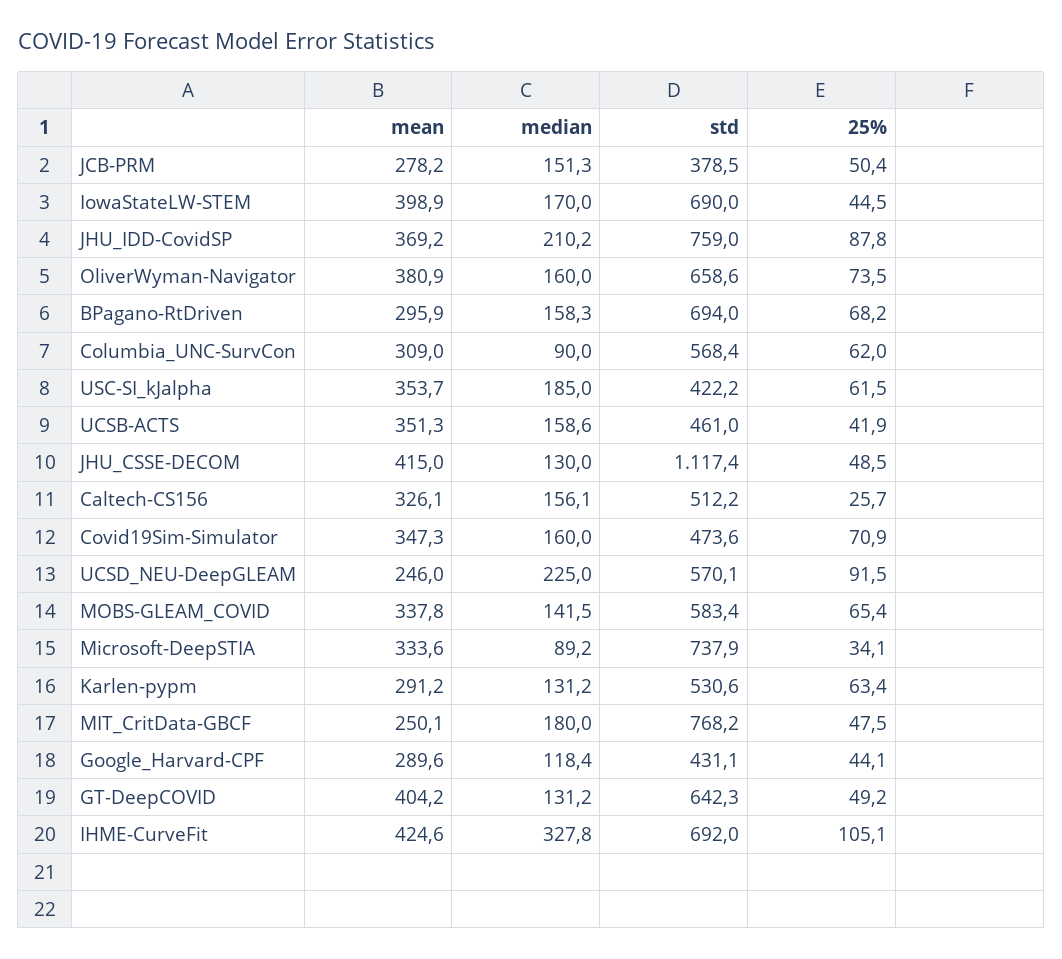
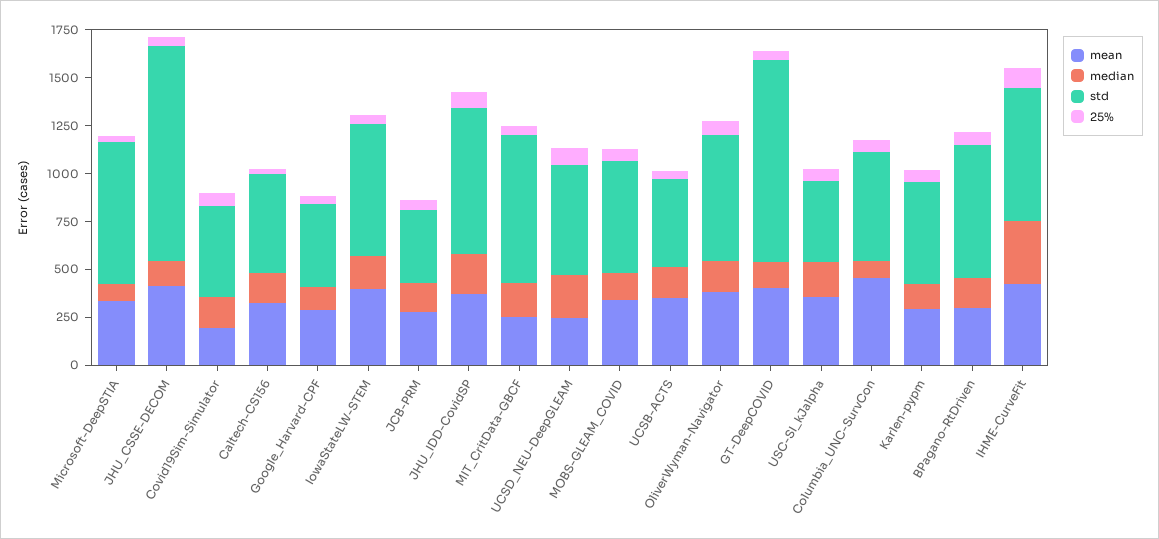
  {
    "mean": {
      "JCB-PRM": 278.2,
      "IowaStateLW-STEM": 398.9,
      "JHU_IDD-CovidSP": 369.2,
      "OliverWyman-Navigator": 380.9,
      "BPagano-RtDriven": 295.9,
-     "Columbia_UNC-SurvCon": 309,
+     "Columbia_UNC-SurvCon": 450,
      "USC-SI_kJalpha": 353.7,
      "UCSB-ACTS": 351.3,
      "JHU_CSSE-DECOM": 415,
      "Caltech-CS156": 326.1,
-     "Covid19Sim-Simulator": 347.3,
+     "Covid19Sim-Simulator": 200,
      "UCSD_NEU-DeepGLEAM": 246,
      "MOBS-GLEAM_COVID": 337.8,
      "Microsoft-DeepSTIA": 333.6,
      "Karlen-pypm": 291.2,
      "MIT_CritData-GBCF": 250.1,
      "Google_Harvard-CPF": 289.6,
      "GT-DeepCOVID": 404.2,
      "IHME-CurveFit": 424.6
    },
    "median": {
      "JCB-PRM": 151.3,
      "IowaStateLW-STEM": 170,
      "JHU_IDD-CovidSP": 210.2,
      "OliverWyman-Navigator": 160,
      "BPagano-RtDriven": 158.3,
      "Columbia_UNC-SurvCon": 90,
      "USC-SI_kJalpha": 185,
      "UCSB-ACTS": 158.6,
      "JHU_CSSE-DECOM": 130,
      "Caltech-CS156": 156.1,
      "Covid19Sim-Simulator": 160,
      "UCSD_NEU-DeepGLEAM": 225,
      "MOBS-GLEAM_COVID": 141.5,
      "Microsoft-DeepSTIA": 89.2,
      "Karlen-pypm": 131.2,
      "MIT_CritData-GBCF": 180,
      "Google_Harvard-CPF": 118.4,
      "GT-DeepCOVID": 131.2,
      "IHME-CurveFit": 327.8
    },
    "std": {
      "JCB-PRM": 378.5,
      "IowaStateLW-STEM": 690,
      "JHU_IDD-CovidSP": 759,
      "OliverWyman-Navigator": 658.6,
      "BPagano-RtDriven": 694,
      "Columbia_UNC-SurvCon": 568.4,
      "USC-SI_kJalpha": 422.2,
      "UCSB-ACTS": 461,
      "JHU_CSSE-DECOM": 1117.4,
      "Caltech-CS156": 512.2,
      "Covid19Sim-Simulator": 473.6,
      "UCSD_NEU-DeepGLEAM": 570.1,
      "MOBS-GLEAM_COVID": 583.4,
      "Microsoft-DeepSTIA": 737.9,
      "Karlen-pypm": 530.6,
      "MIT_CritData-GBCF": 768.2,
      "Google_Harvard-CPF": 431.1,
-     "GT-DeepCOVID": 642.3,
+     "GT-DeepCOVID": 1050,
      "IHME-CurveFit": 692
    },
    "25%": {
      "JCB-PRM": 50.4,
      "IowaStateLW-STEM": 44.5,
      "JHU_IDD-CovidSP": 87.8,
      "OliverWyman-Navigator": 73.5,
      "BPagano-RtDriven": 68.2,
      "Columbia_UNC-SurvCon": 62,
      "USC-SI_kJalpha": 61.5,
      "UCSB-ACTS": 41.9,
      "JHU_CSSE-DECOM": 48.5,
      "Caltech-CS156": 25.7,
      "Covid19Sim-Simulator": 70.9,
      "UCSD_NEU-DeepGLEAM": 91.5,
      "MOBS-GLEAM_COVID": 65.4,
      "Microsoft-DeepSTIA": 34.1,
      "Karlen-pypm": 63.4,
      "MIT_CritData-GBCF": 47.5,
      "Google_Harvard-CPF": 44.1,
      "GT-DeepCOVID": 49.2,
      "IHME-CurveFit": 105.1
    }
  }

